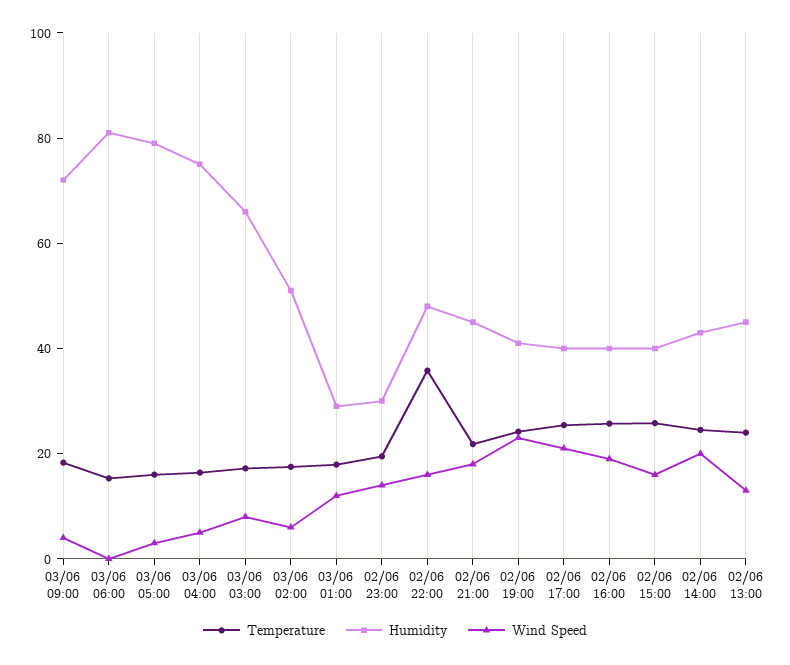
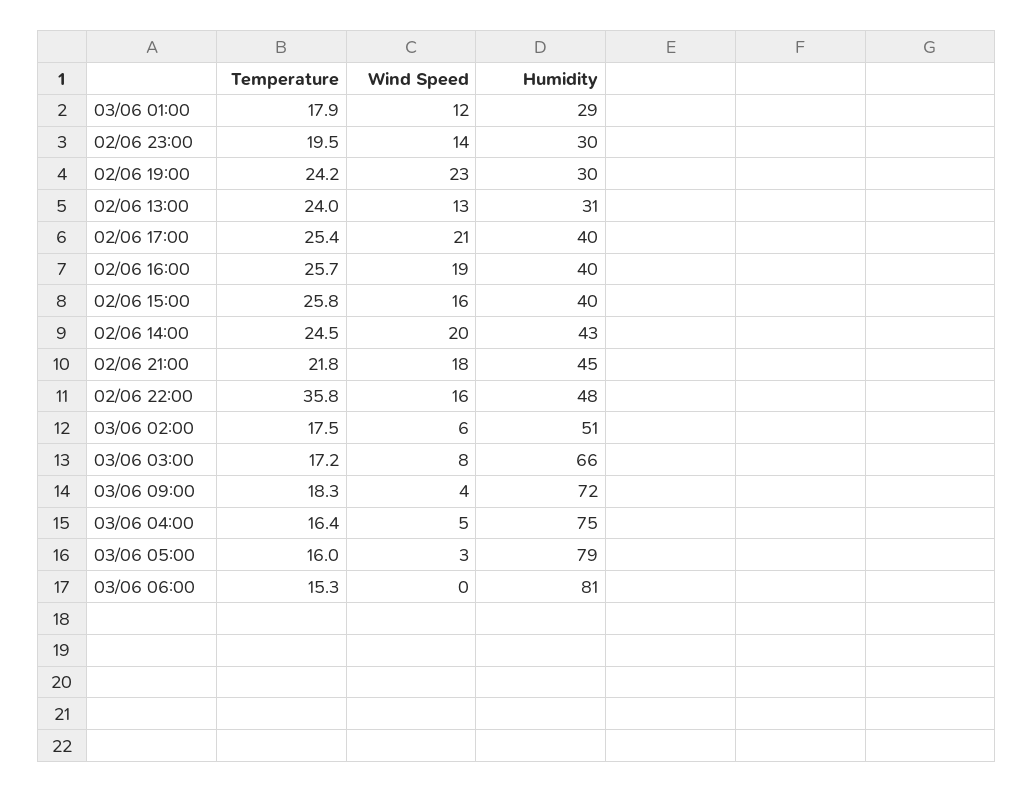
  {
    "Temperature": {
      "03/06 09:00": 18.3,
      "03/06 06:00": 15.3,
      "03/06 05:00": 16,
      "03/06 04:00": 16.4,
      "03/06 03:00": 17.2,
      "03/06 02:00": 17.5,
      "03/06 01:00": 17.9,
      "02/06 23:00": 19.5,
      "02/06 22:00": 35.8,
      "02/06 21:00": 21.8,
      "02/06 19:00": 24.2,
      "02/06 17:00": 25.4,
      "02/06 16:00": 25.7,
      "02/06 15:00": 25.8,
      "02/06 14:00": 24.5,
      "02/06 13:00": 24
    },
    "Humidity": {
      "03/06 09:00": 72,
      "03/06 06:00": 81,
      "03/06 05:00": 79,
      "03/06 04:00": 75,
      "03/06 03:00": 66,
      "03/06 02:00": 51,
      "03/06 01:00": 29,
      "02/06 23:00": 30,
      "02/06 22:00": 48,
      "02/06 21:00": 45,
-     "02/06 19:00": 40,
+     "02/06 19:00": 30,
      "02/06 17:00": 40,
      "02/06 16:00": 40,
      "02/06 15:00": 40,
      "02/06 14:00": 43,
-     "02/06 13:00": 45
+     "02/06 13:00": 31
    },
    "Wind Speed": {
      "03/06 09:00": 4,
      "03/06 06:00": 0,
      "03/06 05:00": 3,
      "03/06 04:00": 5,
      "03/06 03:00": 8,
      "03/06 02:00": 6,
      "03/06 01:00": 12,
      "02/06 23:00": 14,
      "02/06 22:00": 16,
      "02/06 21:00": 18,
      "02/06 19:00": 23,
      "02/06 17:00": 21,
      "02/06 16:00": 19,
      "02/06 15:00": 16,
      "02/06 14:00": 20,
      "02/06 13:00": 13
    }
  }

